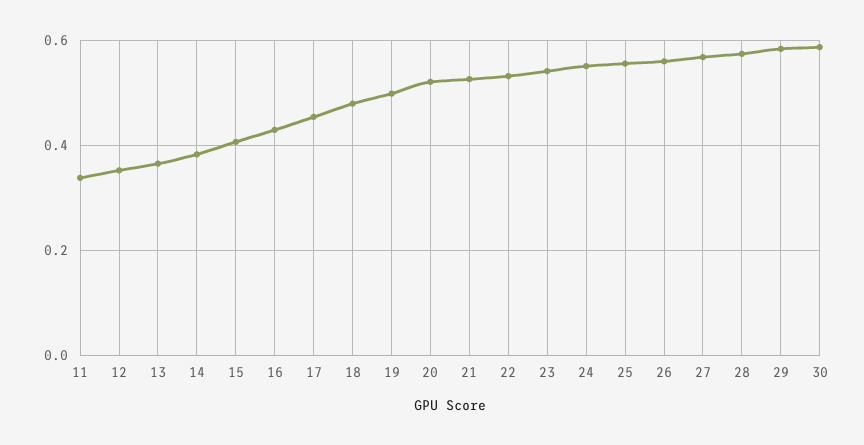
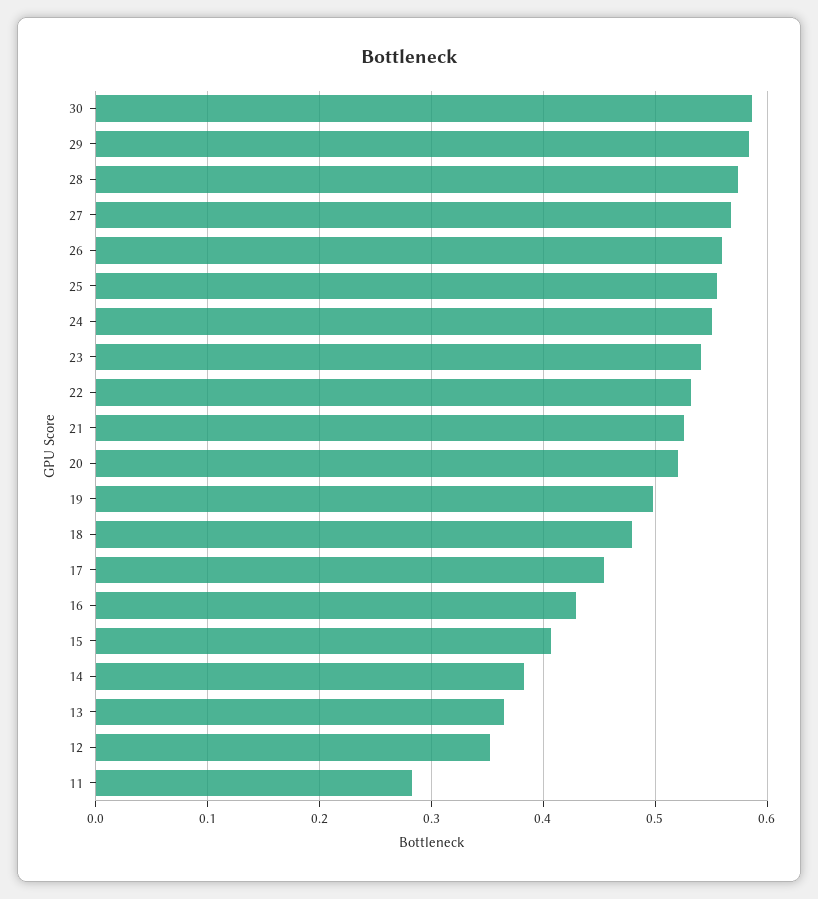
  {
-   "11": 0.34,
+   "11": 0.28,
    "12": 0.35,
    "13": 0.36,
    "14": 0.38,
    "15": 0.41,
    "16": 0.43,
    "17": 0.45,
    "18": 0.48,
    "19": 0.5,
    "20": 0.52,
    "21": 0.53,
    "22": 0.53,
    "23": 0.54,
    "24": 0.55,
    "25": 0.56,
    "26": 0.56,
    "27": 0.57,
    "28": 0.57,
    "29": 0.58,
    "30": 0.59
  }

